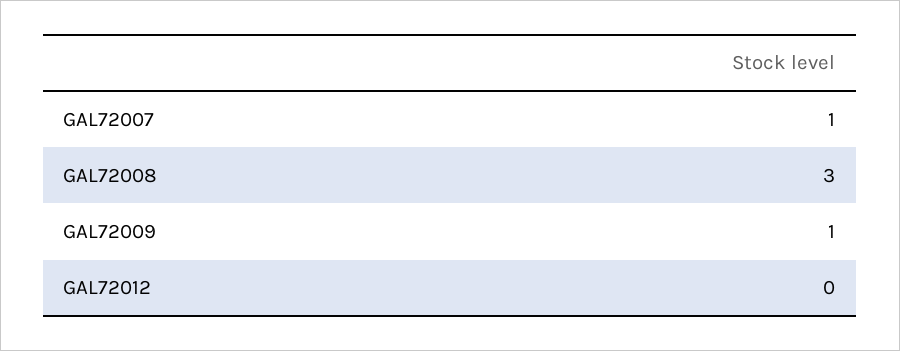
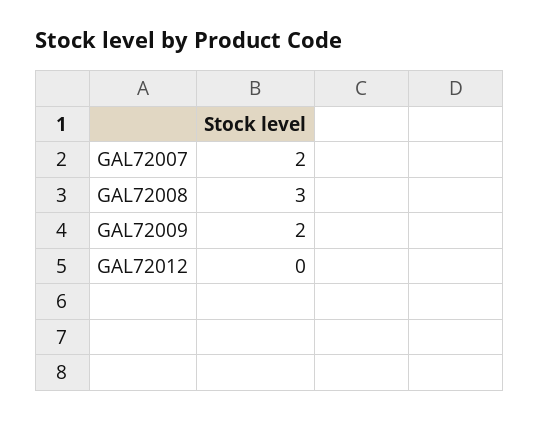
  {
-   "GAL72007": 1,
+   "GAL72007": 2,
    "GAL72008": 3,
-   "GAL72009": 1,
+   "GAL72009": 2,
    "GAL72012": 0
  }

